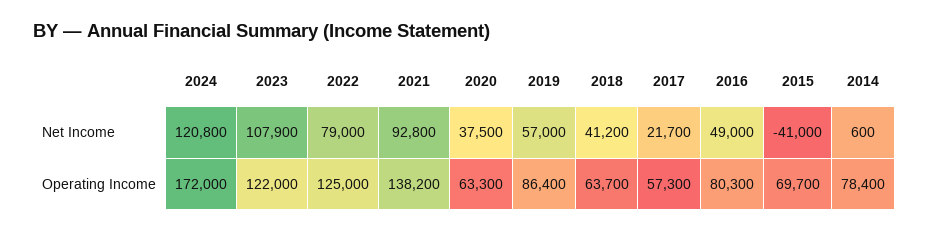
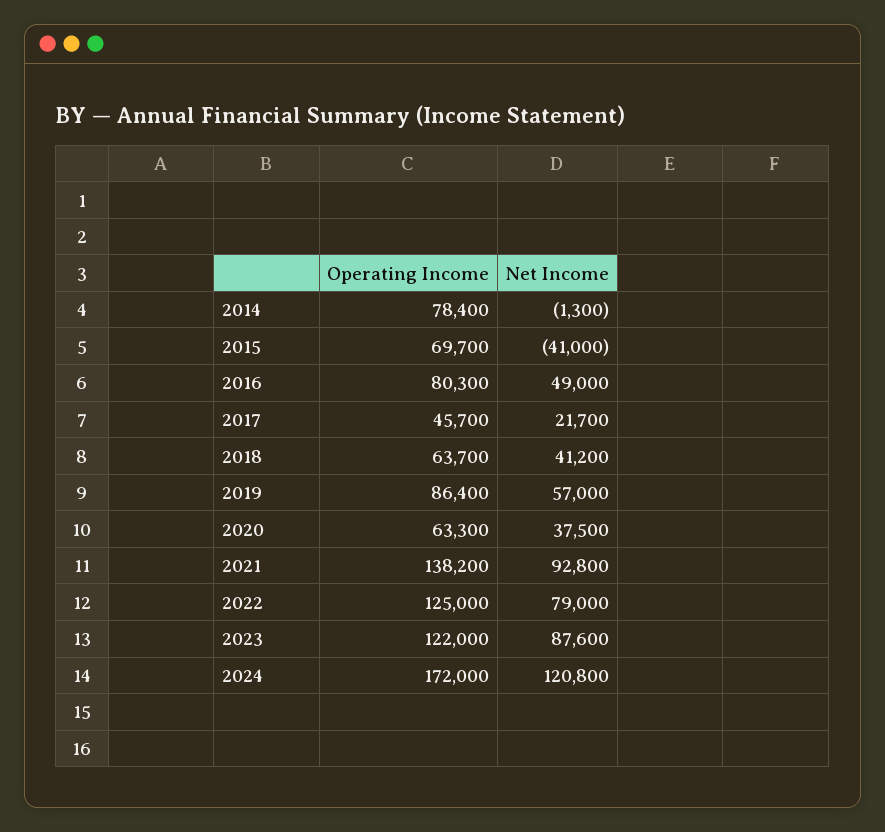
  {
    "2024": {
      "Net Income": 120800,
      "Operating Income": 172000
    },
    "2023": {
-     "Net Income": 107900,
+     "Net Income": 87600,
      "Operating Income": 122000
    },
    "2022": {
      "Net Income": 79000,
      "Operating Income": 125000
    },
    "2021": {
      "Net Income": 92800,
      "Operating Income": 138200
    },
    "2020": {
      "Net Income": 37500,
      "Operating Income": 63300
    },
    "2019": {
      "Net Income": 57000,
      "Operating Income": 86400
    },
    "2018": {
      "Net Income": 41200,
      "Operating Income": 63700
    },
    "2017": {
      "Net Income": 21700,
-     "Operating Income": 57300
+     "Operating Income": 45700
    },
    "2016": {
      "Net Income": 49000,
      "Operating Income": 80300
    },
    "2015": {
      "Net Income": -41000,
      "Operating Income": 69700
    },
    "2014": {
-     "Net Income": 600,
+     "Net Income": -1300,
      "Operating Income": 78400
    }
  }

